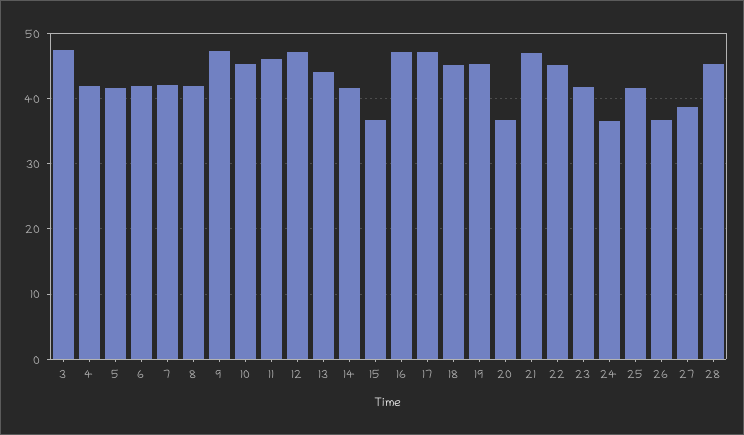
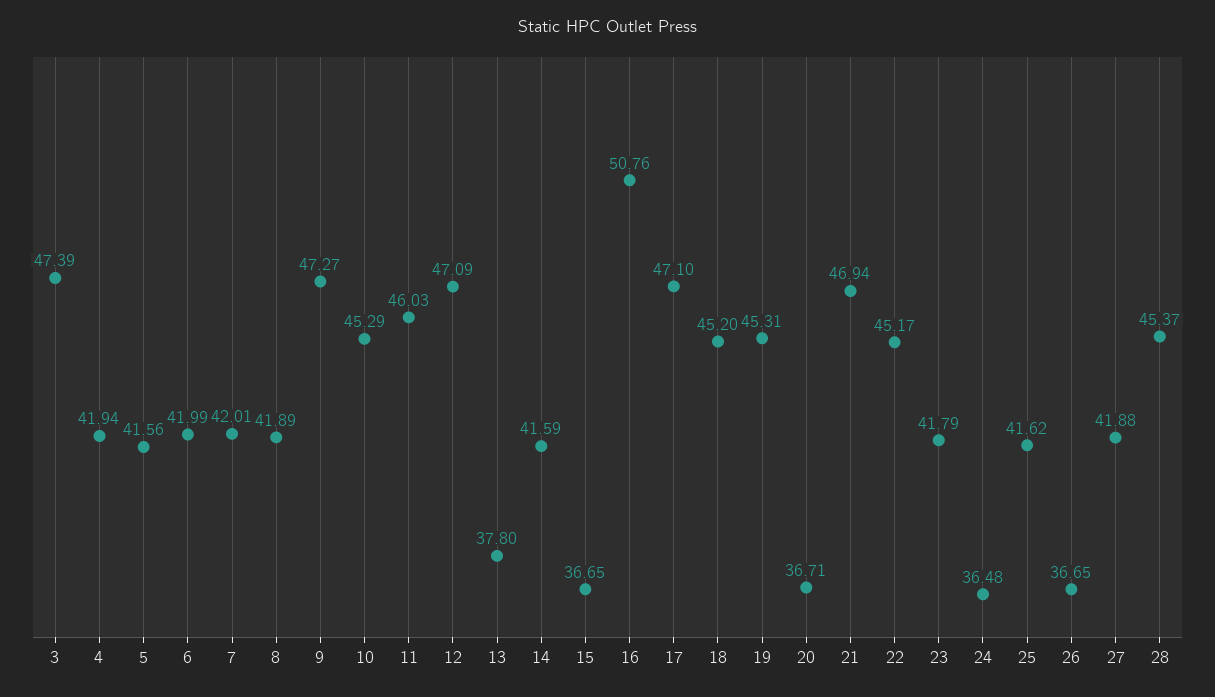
  {
    "3": 47.39,
    "4": 41.94,
    "5": 41.56,
    "6": 41.99,
    "7": 42.01,
    "8": 41.89,
    "9": 47.27,
    "10": 45.29,
    "11": 46.03,
    "12": 47.09,
-   "13": 44,
+   "13": 37.8,
    "14": 41.59,
    "15": 36.65,
-   "16": 47,
+   "16": 50.76,
    "17": 47.1,
    "18": 45.2,
    "19": 45.31,
    "20": 36.71,
    "21": 46.94,
    "22": 45.17,
    "23": 41.79,
    "24": 36.48,
    "25": 41.62,
    "26": 36.65,
-   "27": 39,
+   "27": 41.88,
    "28": 45.37
  }

